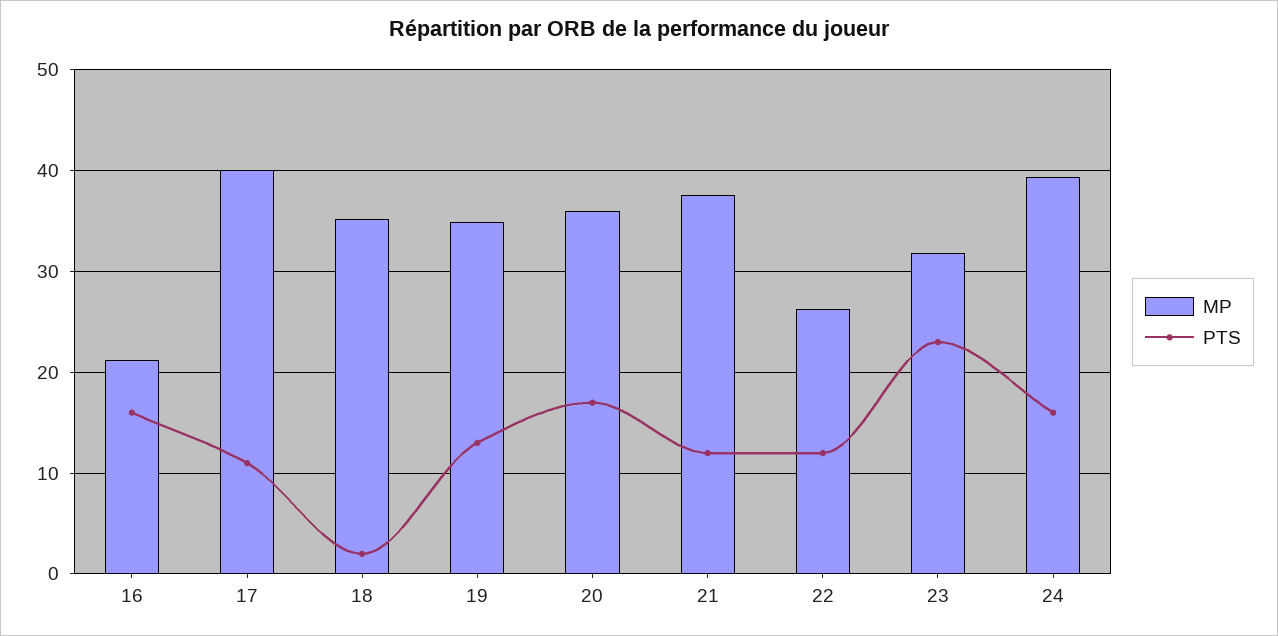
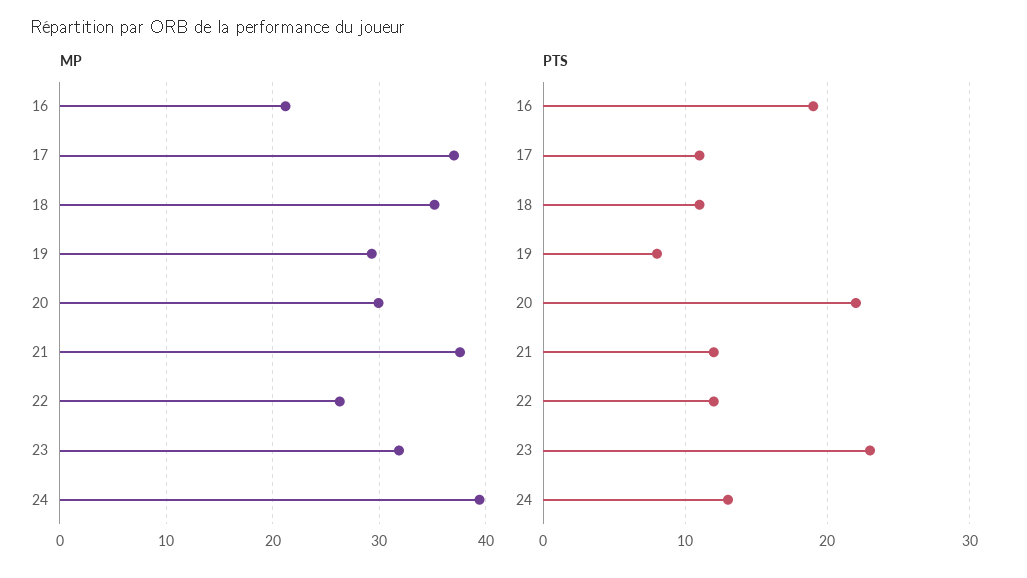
  {
    "MP": {
      "16": 21,
-     "17": 40,
+     "17": 37,
      "18": 35,
-     "19": 35,
+     "19": 29,
-     "20": 36,
+     "20": 30,
      "21": 38,
      "22": 26,
      "23": 32,
      "24": 39
    },
    "PTS": {
-     "16": 16,
+     "16": 19,
      "17": 11,
-     "18": 2,
+     "18": 11,
-     "19": 13,
+     "19": 8,
-     "20": 17,
+     "20": 22,
      "21": 12,
      "22": 12,
      "23": 23,
-     "24": 16
+     "24": 13
    }
  }

